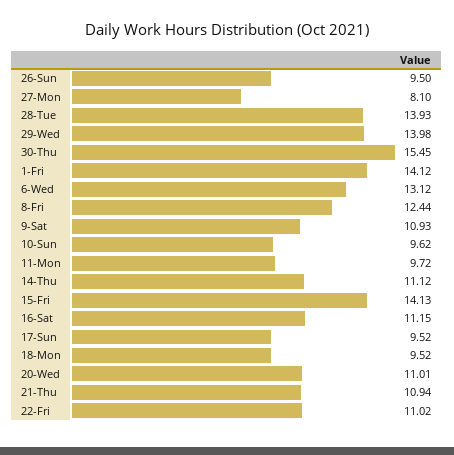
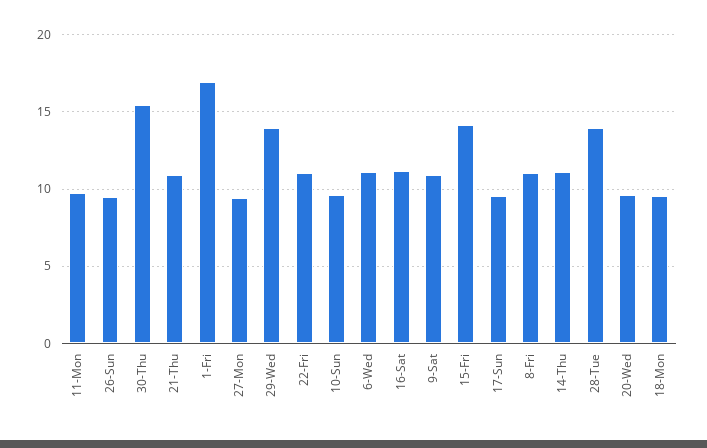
  {
    "26-Sun": 9.5,
-   "27-Mon": 8.1,
+   "27-Mon": 9.5,
    "28-Tue": 13.93,
    "29-Wed": 13.98,
    "30-Thu": 15.45,
-   "1-Fri": 14.12,
+   "1-Fri": 17,
-   "6-Wed": 13.12,
+   "6-Wed": 11,
-   "8-Fri": 12.44,
+   "8-Fri": 11,
    "9-Sat": 10.93,
    "10-Sun": 9.62,
    "11-Mon": 9.72,
    "14-Thu": 11.12,
    "15-Fri": 14.13,
    "16-Sat": 11.15,
    "17-Sun": 9.52,
    "18-Mon": 9.52,
-   "20-Wed": 11.01,
+   "20-Wed": 9.5,
    "21-Thu": 10.94,
    "22-Fri": 11.02
  }

